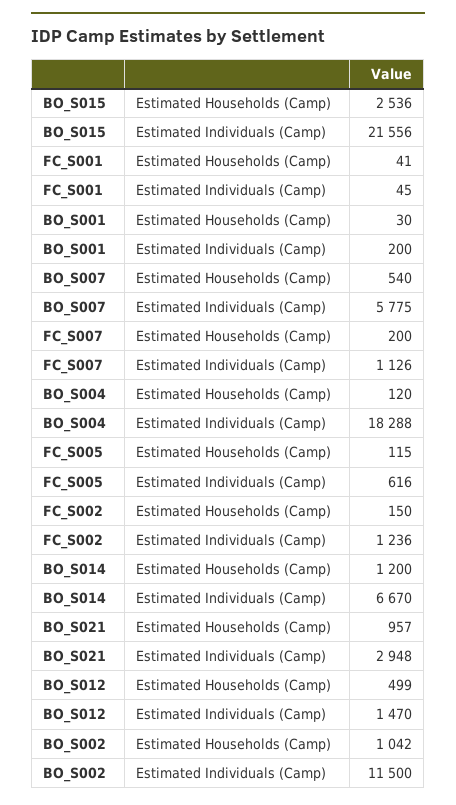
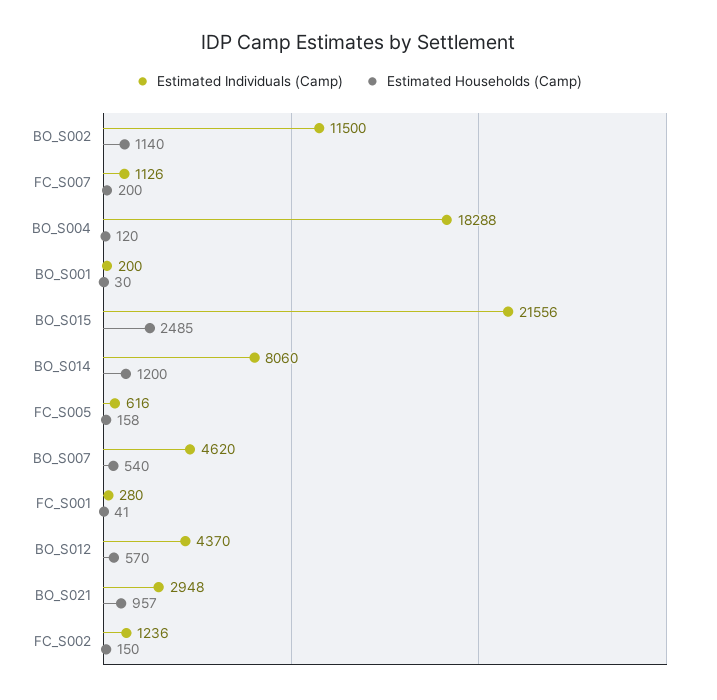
  {
    "Estimated Households (Camp)": {
-     "BO_S015": 2536,
+     "BO_S015": 2485,
      "FC_S001": 41,
      "BO_S001": 30,
      "BO_S007": 540,
      "FC_S007": 200,
      "BO_S004": 120,
-     "FC_S005": 115,
+     "FC_S005": 158,
      "FC_S002": 150,
      "BO_S014": 1200,
      "BO_S021": 957,
-     "BO_S012": 499,
+     "BO_S012": 570,
-     "BO_S002": 1042
+     "BO_S002": 1140
    },
    "Estimated Individuals (Camp)": {
      "BO_S015": 21556,
-     "FC_S001": 45,
+     "FC_S001": 280,
      "BO_S001": 200,
-     "BO_S007": 5775,
+     "BO_S007": 4620,
      "FC_S007": 1126,
      "BO_S004": 18288,
      "FC_S005": 616,
      "FC_S002": 1236,
-     "BO_S014": 6670,
+     "BO_S014": 8060,
      "BO_S021": 2948,
-     "BO_S012": 1470,
+     "BO_S012": 4370,
      "BO_S002": 11500
    }
  }

